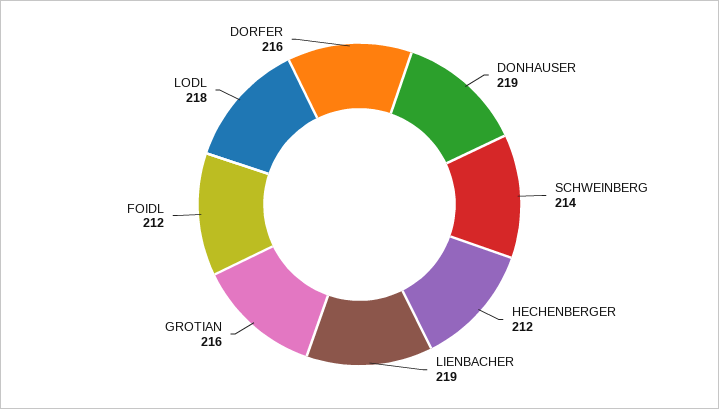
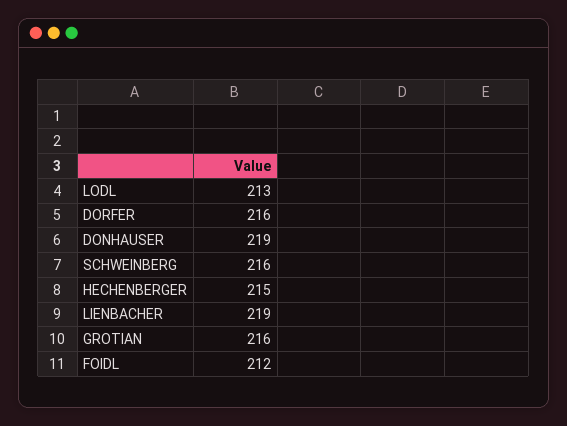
  {
    "DONHAUSER": 219,
-   "SCHWEINBERG": 214,
+   "SCHWEINBERG": 216,
-   "HECHENBERGER": 212,
+   "HECHENBERGER": 215,
    "LIENBACHER": 219,
    "GROTIAN": 216,
    "FOIDL": 212,
-   "LODL": 218,
+   "LODL": 213,
    "DORFER": 216
  }

